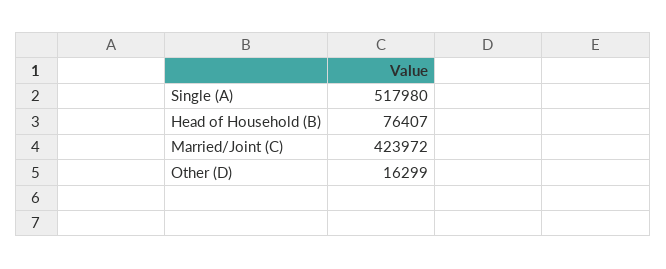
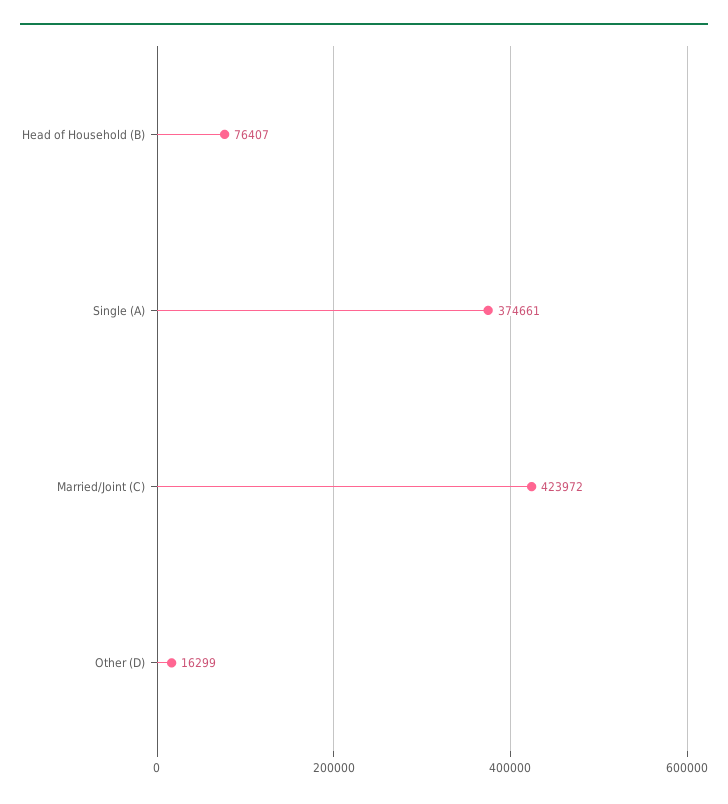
  {
-   "Single (A)": 517980,
+   "Single (A)": 374661,
    "Head of Household (B)": 76407,
    "Married/Joint (C)": 423972,
    "Other (D)": 16299
  }

